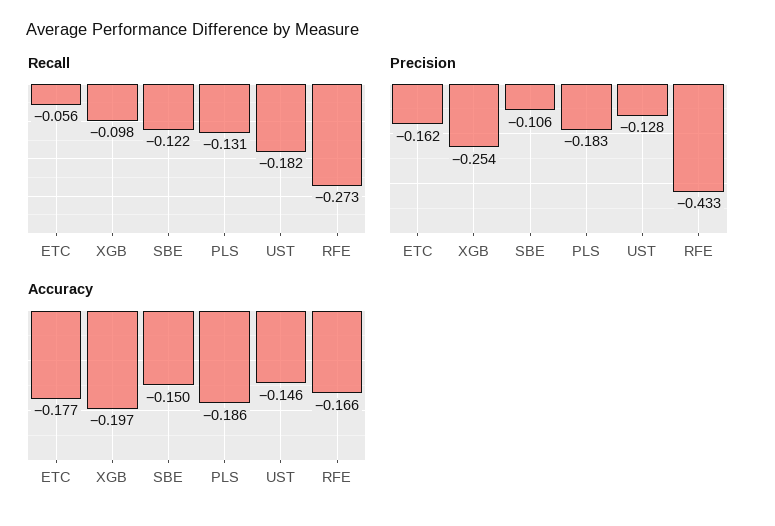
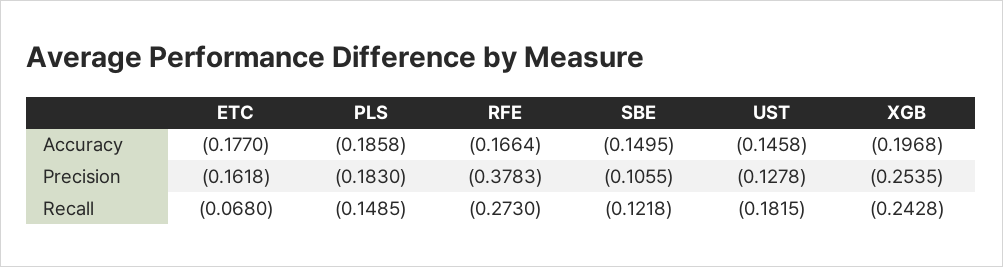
  {
    "Recall": {
-     "ETC": -0.056,
+     "ETC": -0.068,
-     "XGB": -0.098,
+     "XGB": -0.2428,
      "SBE": -0.1218,
-     "PLS": -0.131,
+     "PLS": -0.1485,
      "UST": -0.1815,
      "RFE": -0.273
    },
    "Precision": {
      "ETC": -0.1618,
      "XGB": -0.2535,
      "SBE": -0.1055,
      "PLS": -0.183,
      "UST": -0.1278,
-     "RFE": -0.433
+     "RFE": -0.3783
    },
    "Accuracy": {
      "ETC": -0.177,
      "XGB": -0.1968,
      "SBE": -0.1495,
      "PLS": -0.1858,
      "UST": -0.1458,
      "RFE": -0.1664
    }
  }

